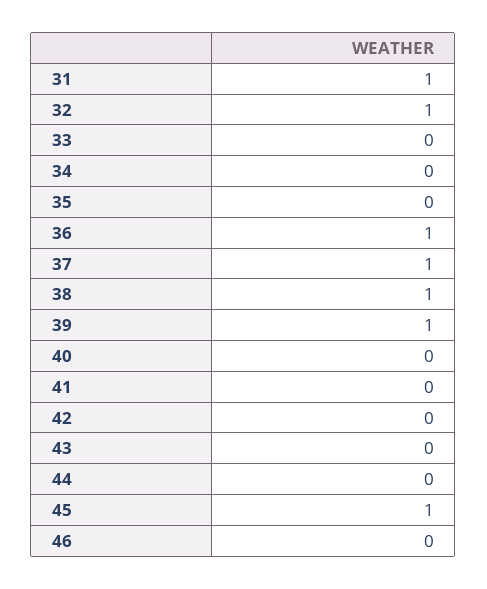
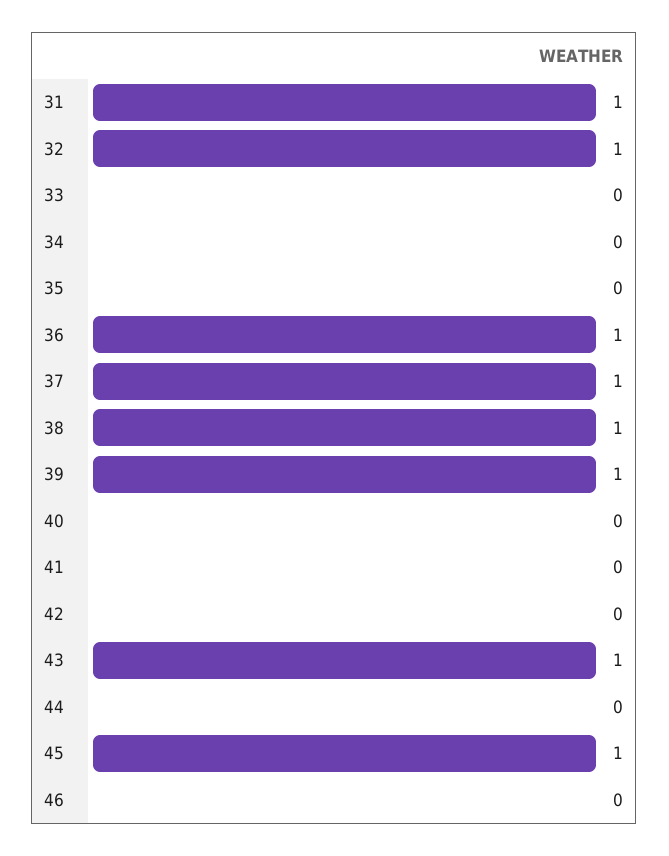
  {
    "31": 1,
    "32": 1,
    "33": 0,
    "34": 0,
    "35": 0,
    "36": 1,
    "37": 1,
    "38": 1,
    "39": 1,
    "40": 0,
    "41": 0,
    "42": 0,
-   "43": 0,
+   "43": 1,
    "44": 0,
    "45": 1,
    "46": 0
  }

